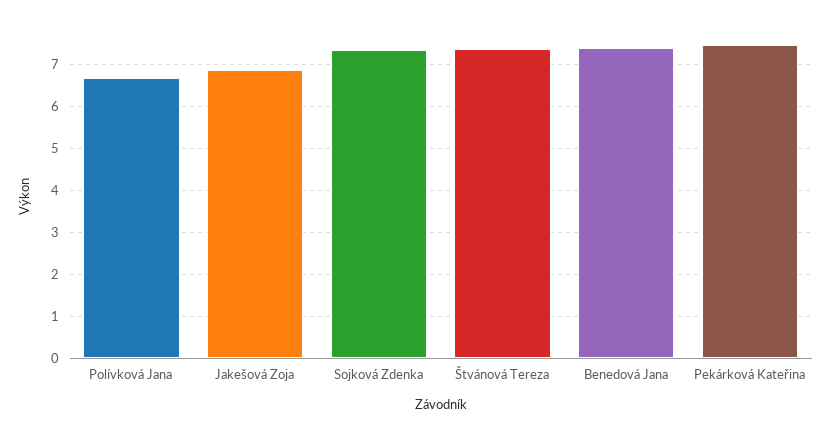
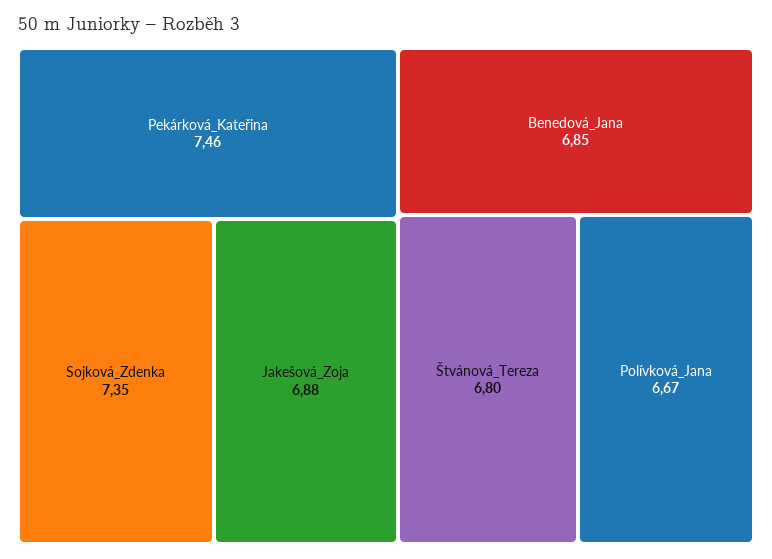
  {
    "Polívková Jana": 6.67,
    "Jakešová Zoja": 6.88,
    "Sojková Zdenka": 7.35,
-   "Štvánová Tereza": 7.4,
+   "Štvánová Tereza": 6.8,
-   "Benedová Jana": 7.4,
+   "Benedová Jana": 6.85,
    "Pekárková Kateřina": 7.46
  }

